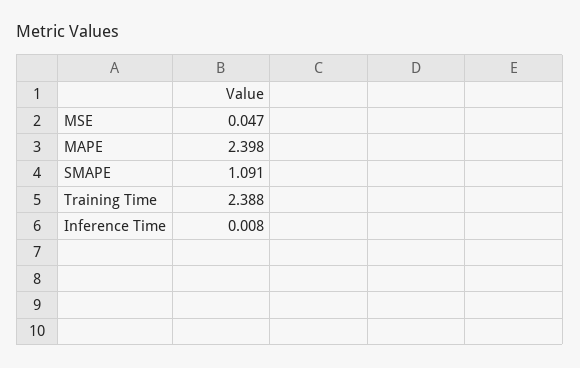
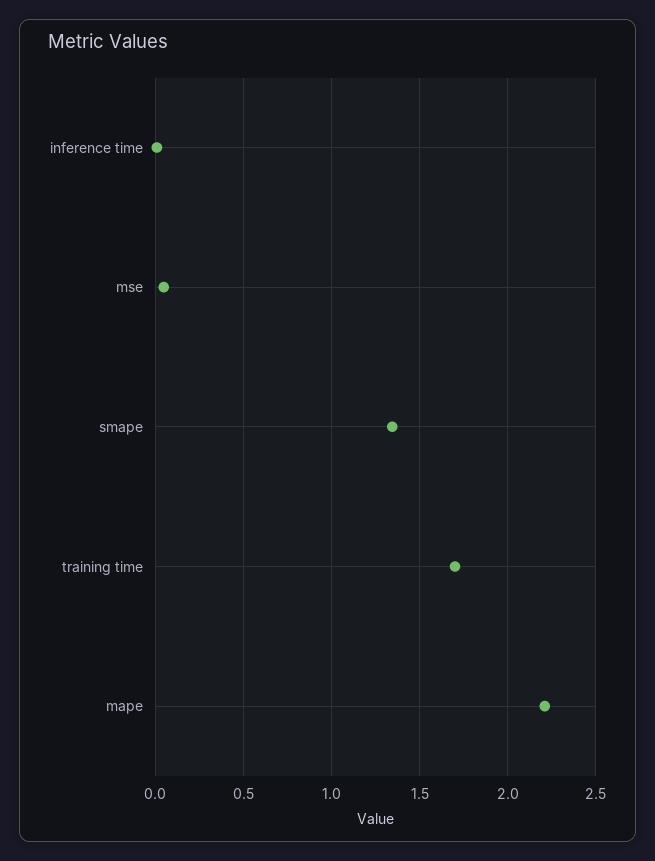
  {
    "MSE": 0.047,
-   "MAPE": 2.398,
+   "MAPE": 2.2,
-   "SMAPE": 1.091,
+   "SMAPE": 1.35,
-   "Training Time": 2.388,
+   "Training Time": 1.7,
    "Inference Time": 0.008
  }

